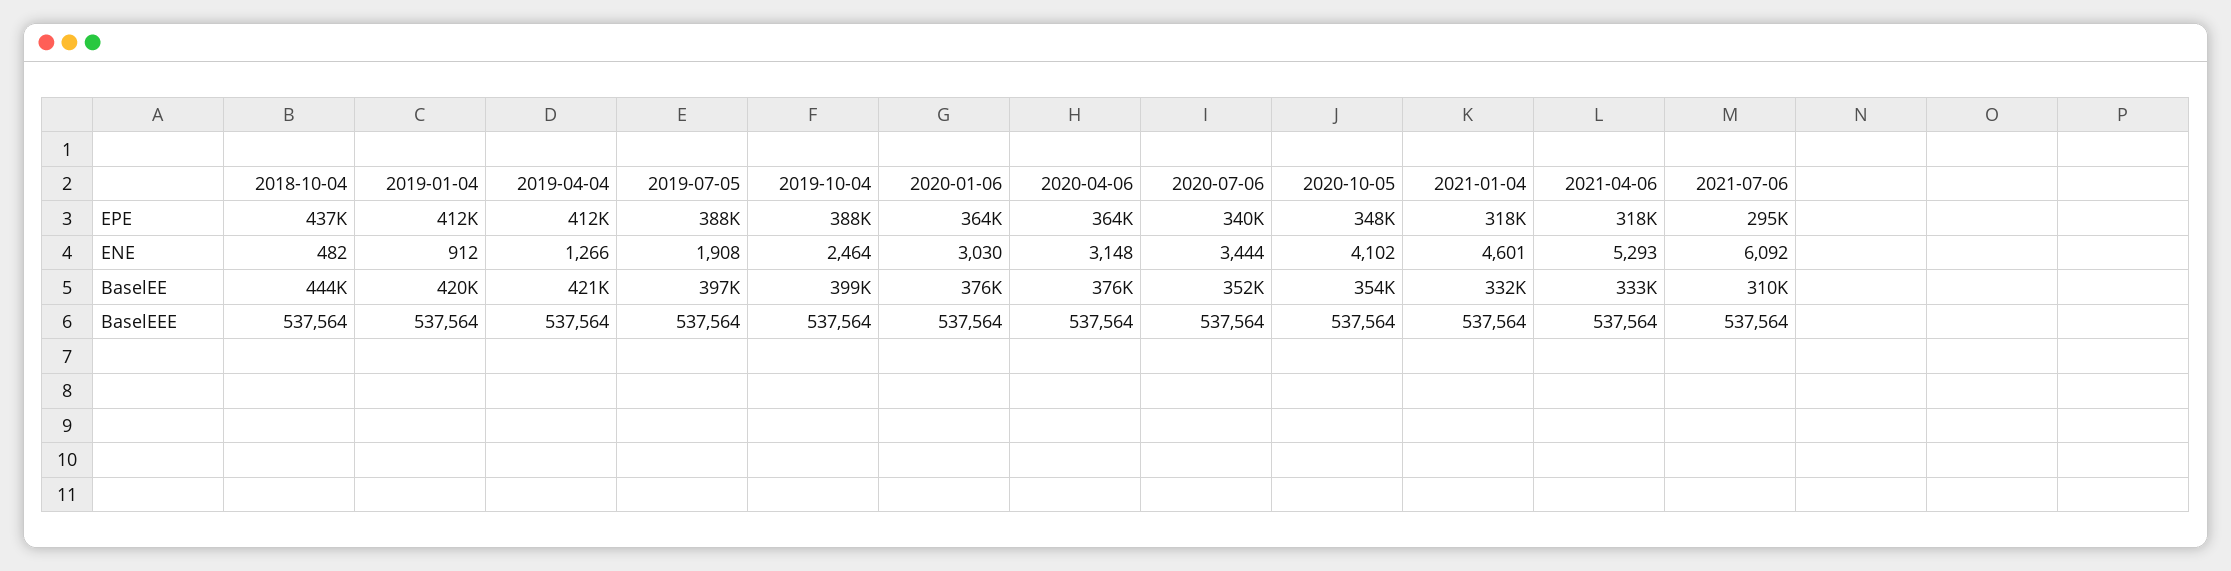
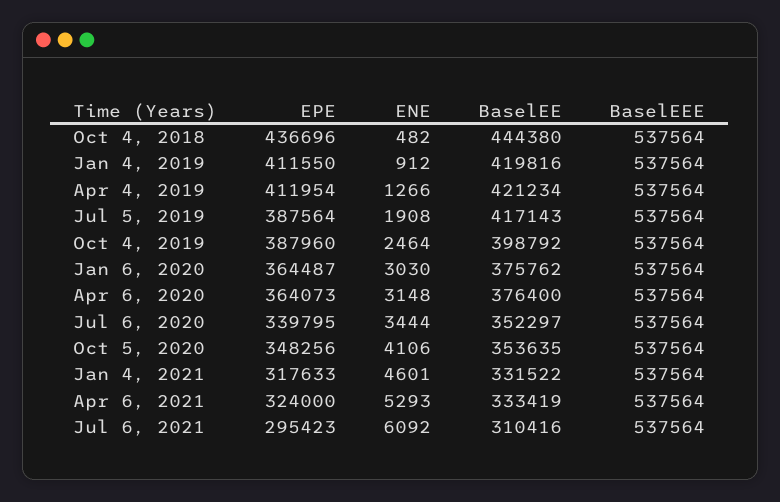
  {
    "2018-10-04": {
      "EPE": 436696,
      "ENE": 482,
      "BaselEE": 444380,
      "BaselEEE": 537564
    },
    "2019-01-04": {
      "EPE": 411550,
      "ENE": 912,
      "BaselEE": 419816,
      "BaselEEE": 537564
    },
    "2019-04-04": {
      "EPE": 411954,
      "ENE": 1266,
      "BaselEE": 421234,
      "BaselEEE": 537564
    },
    "2019-07-05": {
      "EPE": 387564,
      "ENE": 1908,
-     "BaselEE": 397000,
+     "BaselEE": 417143,
      "BaselEEE": 537564
    },
    "2019-10-04": {
      "EPE": 387960,
      "ENE": 2464,
      "BaselEE": 398792,
      "BaselEEE": 537564
    },
    "2020-01-06": {
      "EPE": 364487,
      "ENE": 3030,
      "BaselEE": 375762,
      "BaselEEE": 537564
    },
    "2020-04-06": {
      "EPE": 364073,
      "ENE": 3148,
      "BaselEE": 376400,
      "BaselEEE": 537564
    },
    "2020-07-06": {
      "EPE": 339795,
      "ENE": 3444,
      "BaselEE": 352297,
      "BaselEEE": 537564
    },
    "2020-10-05": {
      "EPE": 348256,
-     "ENE": 4102,
+     "ENE": 4106,
      "BaselEE": 353635,
      "BaselEEE": 537564
    },
    "2021-01-04": {
      "EPE": 317633,
      "ENE": 4601,
      "BaselEE": 331522,
      "BaselEEE": 537564
    },
    "2021-04-06": {
-     "EPE": 318000,
+     "EPE": 324000,
      "ENE": 5293,
      "BaselEE": 333419,
      "BaselEEE": 537564
    },
    "2021-07-06": {
      "EPE": 295423,
      "ENE": 6092,
      "BaselEE": 310416,
      "BaselEEE": 537564
    }
  }

